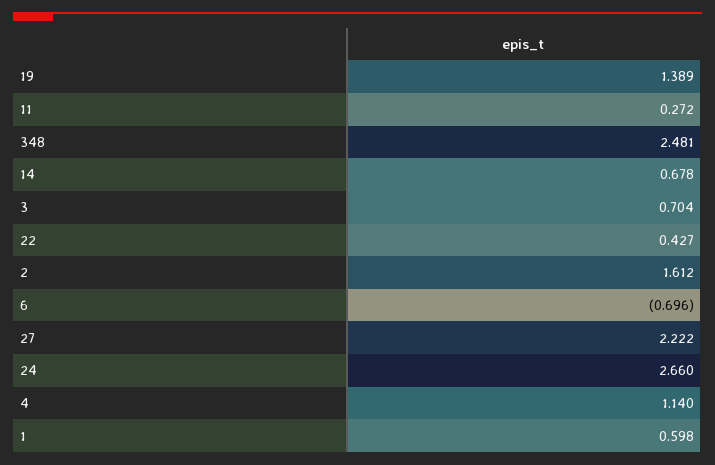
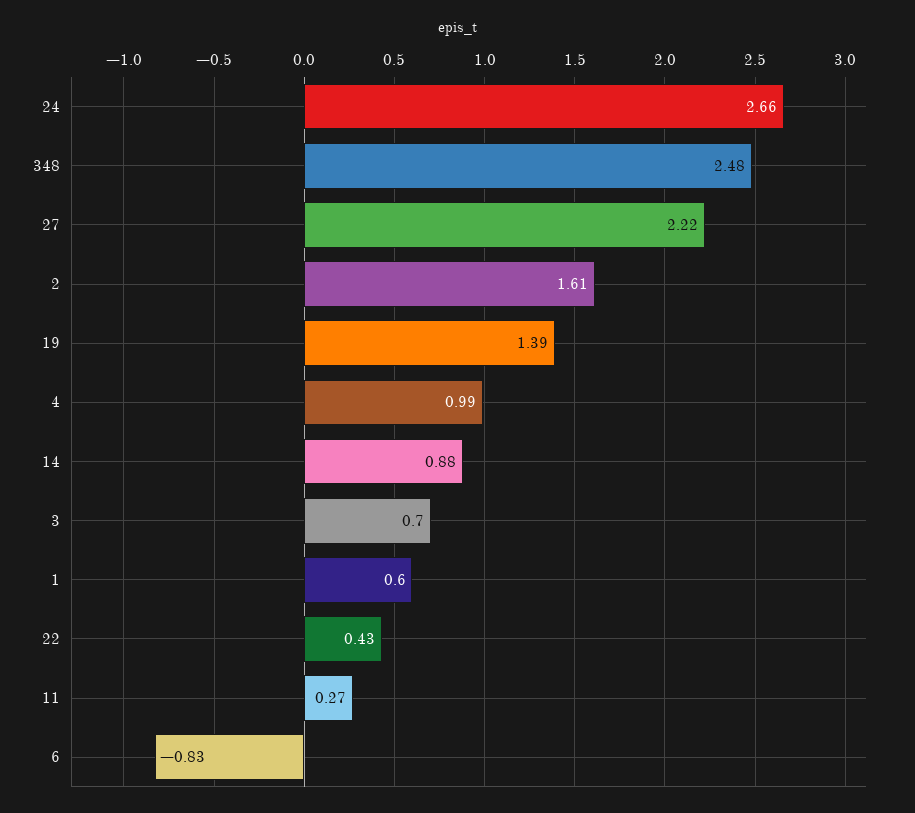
  {
    "19": 1.389,
    "11": 0.272,
    "348": 2.481,
-   "14": 0.678,
+   "14": 0.88,
    "3": 0.704,
    "22": 0.427,
    "2": 1.612,
-   "6": -0.696,
+   "6": -0.83,
    "27": 2.222,
    "24": 2.66,
-   "4": 1.14,
+   "4": 0.99,
    "1": 0.598
  }

